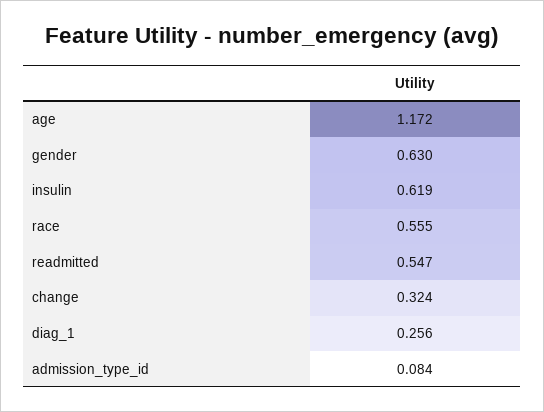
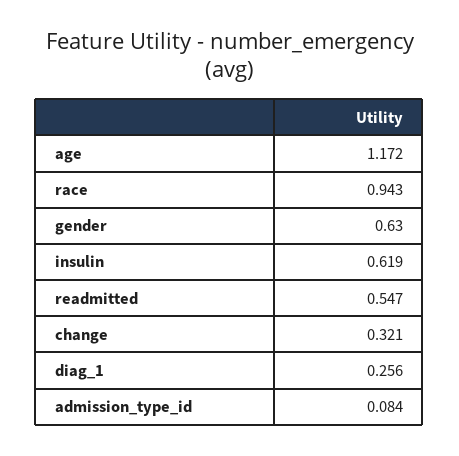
  {
    "age": 1.172,
    "gender": 0.63,
    "insulin": 0.619,
-   "race": 0.555,
+   "race": 0.943,
    "readmitted": 0.547,
-   "change": 0.324,
+   "change": 0.321,
    "diag_1": 0.256,
    "admission_type_id": 0.084
  }

